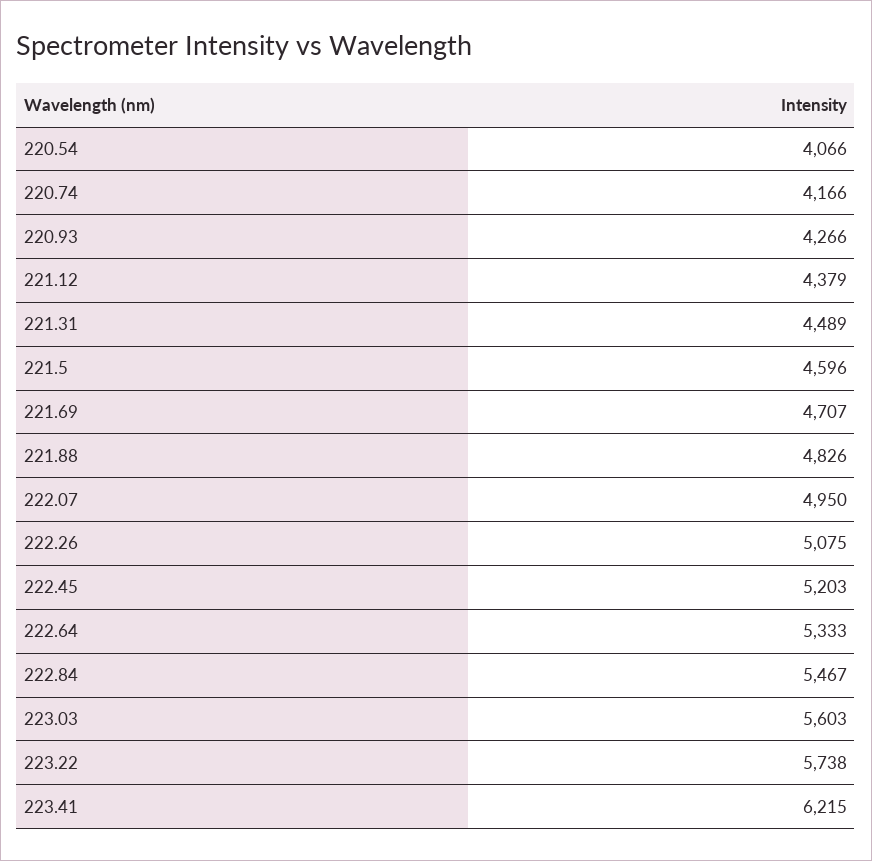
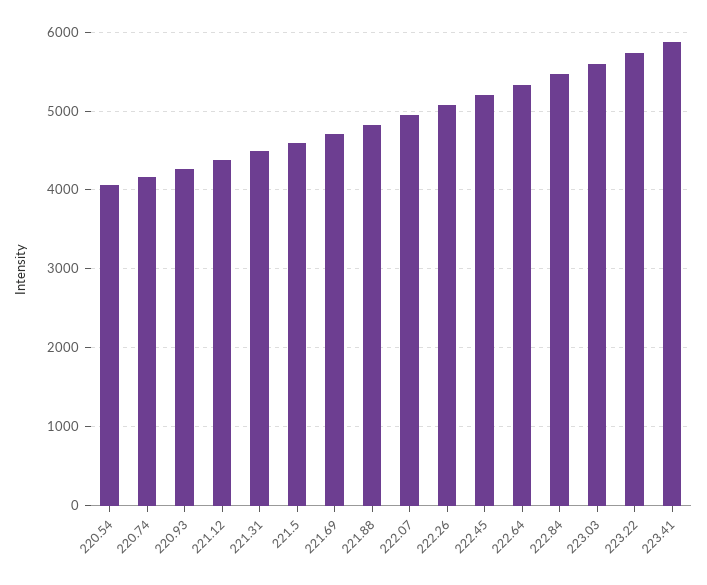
  {
    "220.54": 4066,
    "220.74": 4166,
    "220.93": 4266,
    "221.12": 4379,
    "221.31": 4489,
    "221.5": 4596,
    "221.69": 4707,
    "221.88": 4826,
    "222.07": 4950,
    "222.26": 5075,
    "222.45": 5203,
    "222.64": 5333,
    "222.84": 5467,
    "223.03": 5603,
    "223.22": 5738,
-   "223.41": 6215
+   "223.41": 5900
  }

